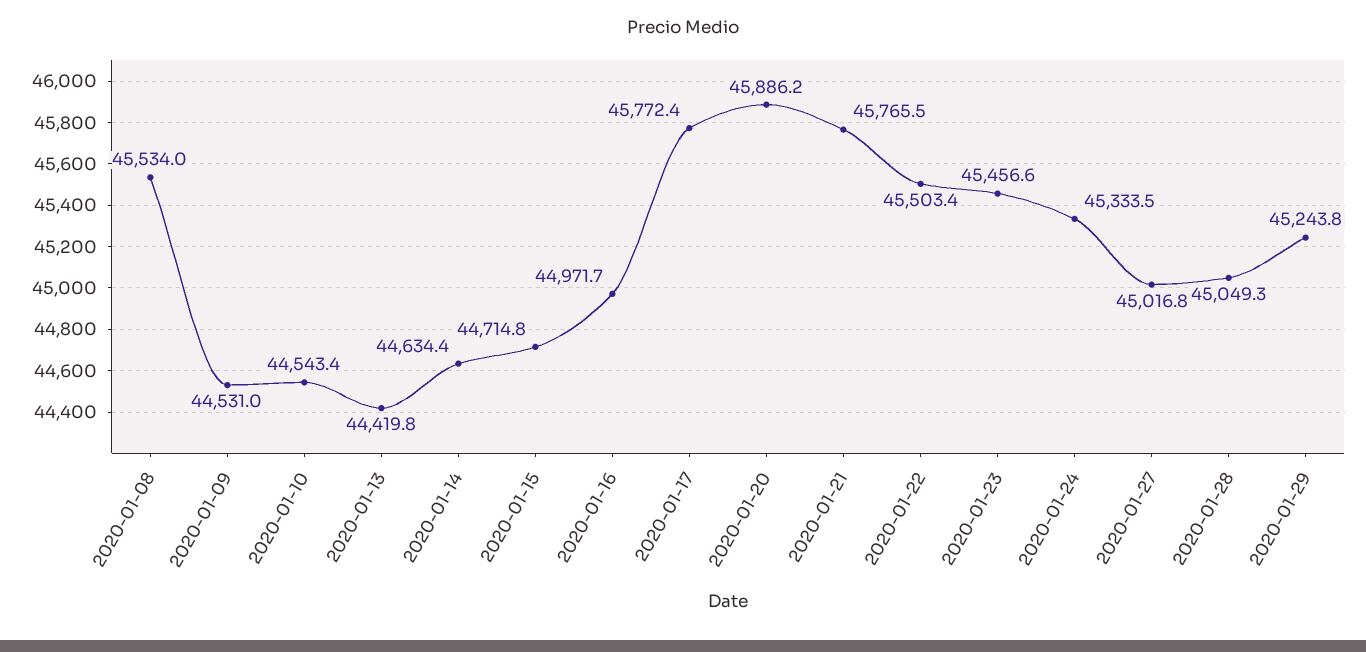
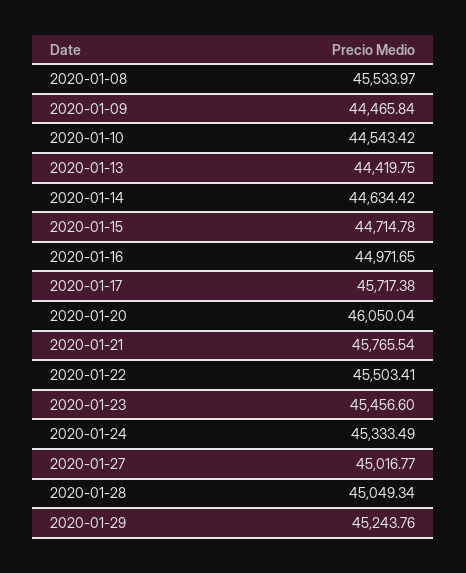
  {
    "2020-01-08": 45533.97,
-   "2020-01-09": 44531,
+   "2020-01-09": 44465.84,
    "2020-01-10": 44543.42,
    "2020-01-13": 44419.75,
    "2020-01-14": 44634.42,
    "2020-01-15": 44714.78,
    "2020-01-16": 44971.65,
-   "2020-01-17": 45772.4,
+   "2020-01-17": 45717.38,
-   "2020-01-20": 45886.2,
+   "2020-01-20": 46050.04,
    "2020-01-21": 45765.54,
    "2020-01-22": 45503.41,
    "2020-01-23": 45456.6,
    "2020-01-24": 45333.49,
    "2020-01-27": 45016.77,
    "2020-01-28": 45049.34,
    "2020-01-29": 45243.76
  }

